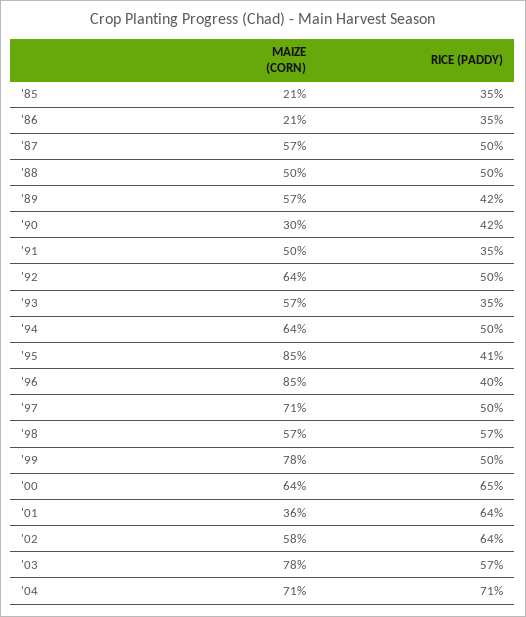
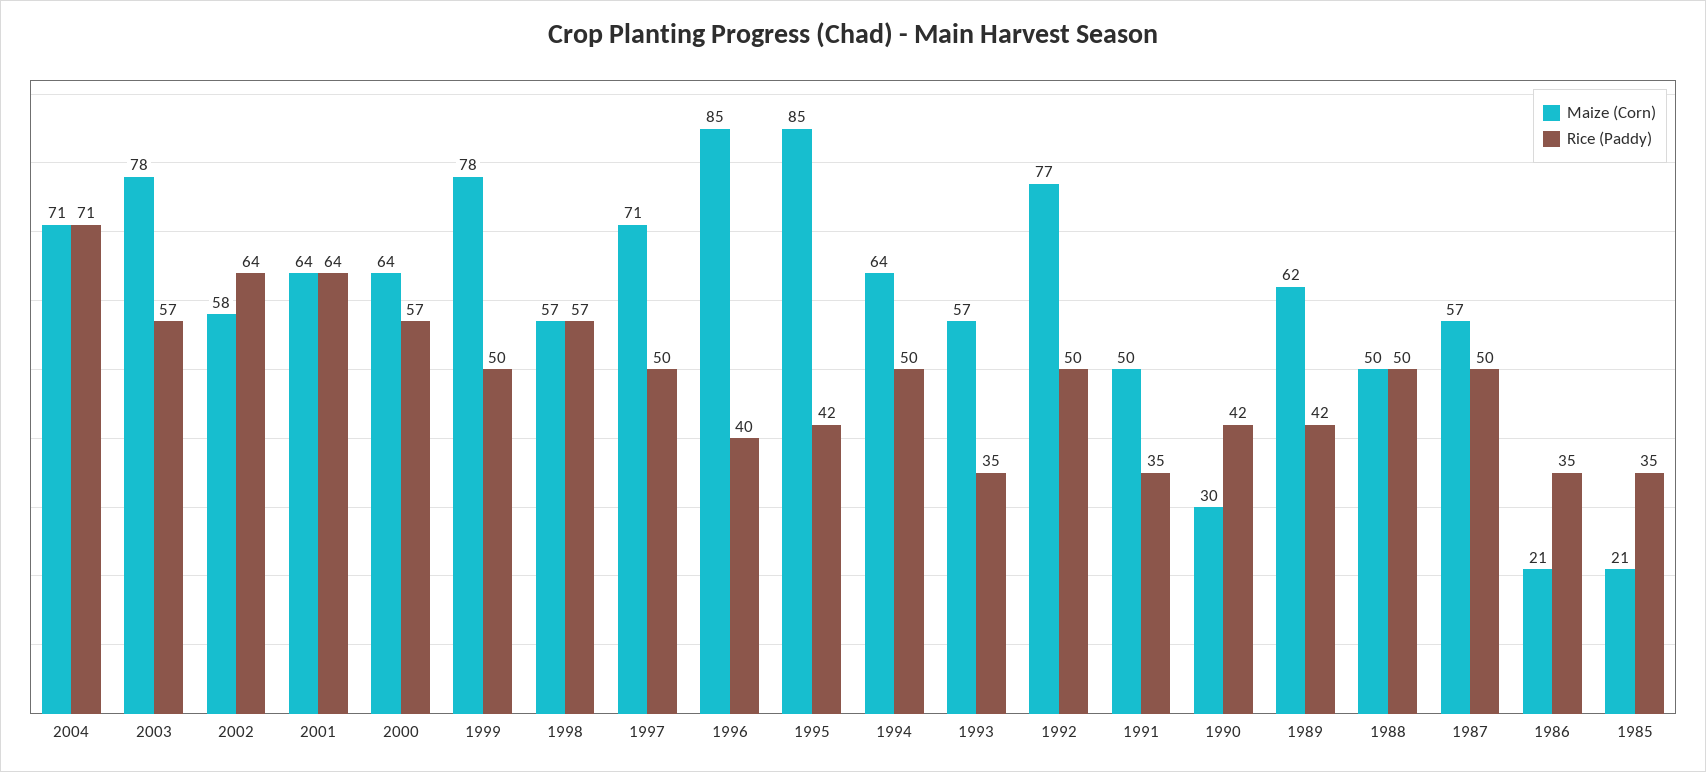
  {
    "MAIZE (CORN)": {
      "'85": 21,
      "'86": 21,
      "'87": 57,
      "'88": 50,
-     "'89": 57,
+     "'89": 62,
      "'90": 30,
      "'91": 50,
-     "'92": 64,
+     "'92": 77,
      "'93": 57,
      "'94": 64,
      "'95": 85,
      "'96": 85,
      "'97": 71,
      "'98": 57,
      "'99": 78,
      "'00": 64,
-     "'01": 36,
+     "'01": 64,
      "'02": 58,
      "'03": 78,
      "'04": 71
    },
    "RICE (PADDY)": {
      "'85": 35,
      "'86": 35,
      "'87": 50,
      "'88": 50,
      "'89": 42,
      "'90": 42,
      "'91": 35,
      "'92": 50,
      "'93": 35,
      "'94": 50,
-     "'95": 41,
+     "'95": 42,
      "'96": 40,
      "'97": 50,
      "'98": 57,
      "'99": 50,
-     "'00": 65,
+     "'00": 57,
      "'01": 64,
      "'02": 64,
      "'03": 57,
      "'04": 71
    }
  }

